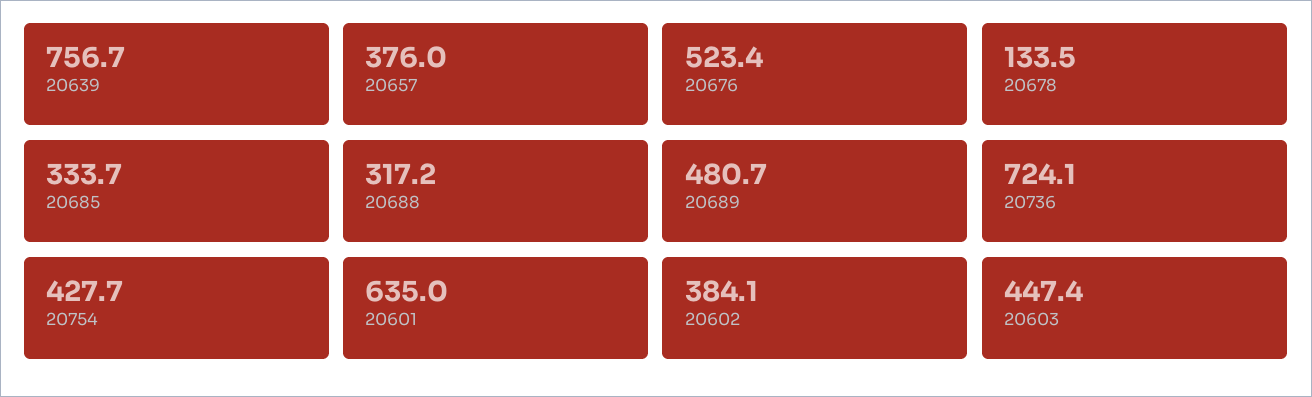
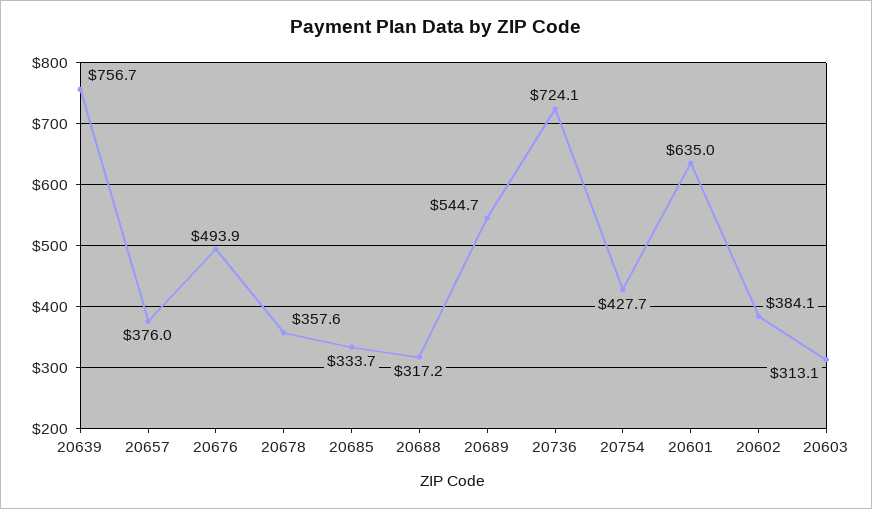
  {
    "20639": 756.7,
    "20657": 376,
-   "20676": 523.4,
+   "20676": 493.9,
-   "20678": 133.5,
+   "20678": 357.6,
    "20685": 333.7,
    "20688": 317.2,
-   "20689": 480.7,
+   "20689": 544.7,
    "20736": 724.1,
    "20754": 427.7,
    "20601": 635,
    "20602": 384.1,
-   "20603": 447.4
+   "20603": 313.1
  }

